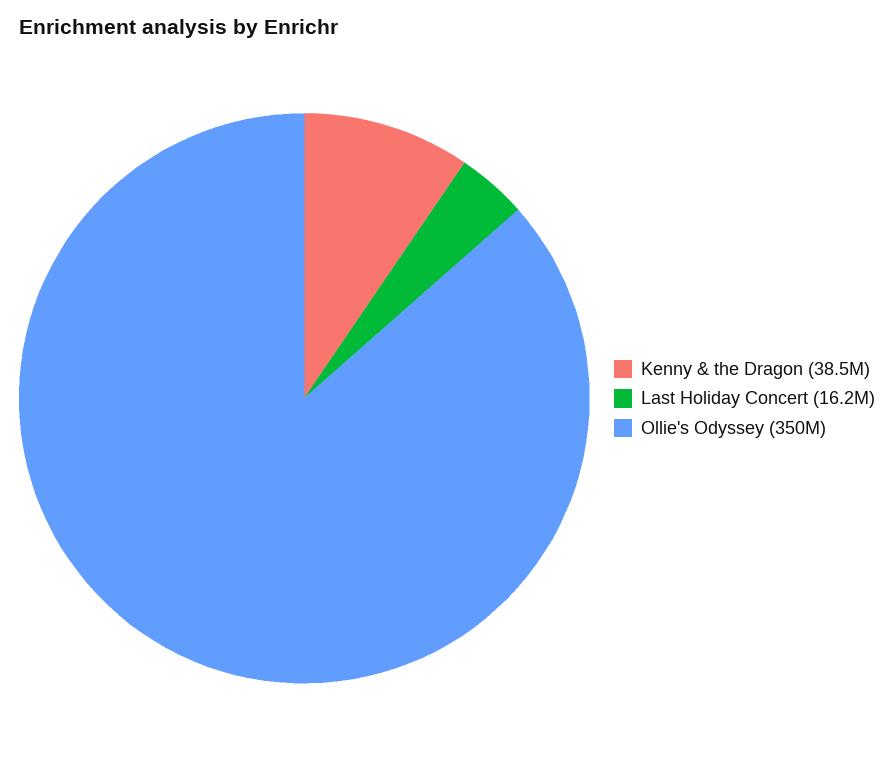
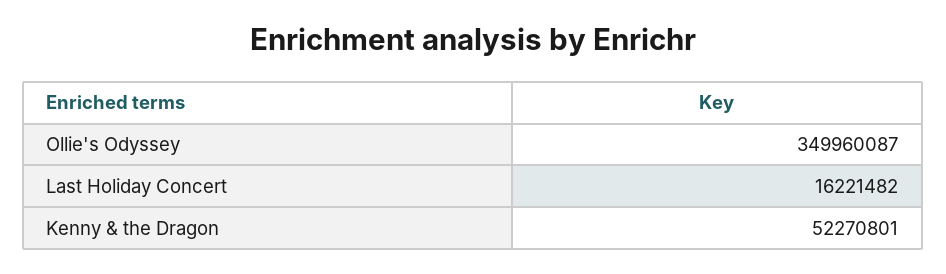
  {
-   "Kenny & the Dragon": 38500000,
+   "Kenny & the Dragon": 52270801,
    "Last Holiday Concert": 16221482,
    "Ollie's Odyssey": 349960087
  }

